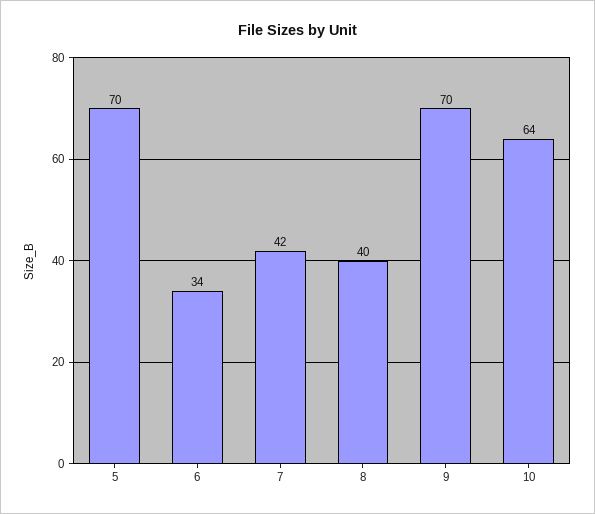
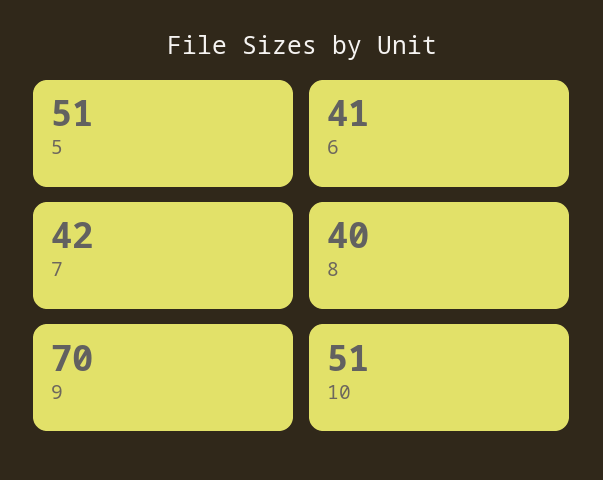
  {
-   "5": 70,
+   "5": 51,
-   "6": 34,
+   "6": 41,
    "7": 42,
    "8": 40,
    "9": 70,
-   "10": 64
+   "10": 51
  }

